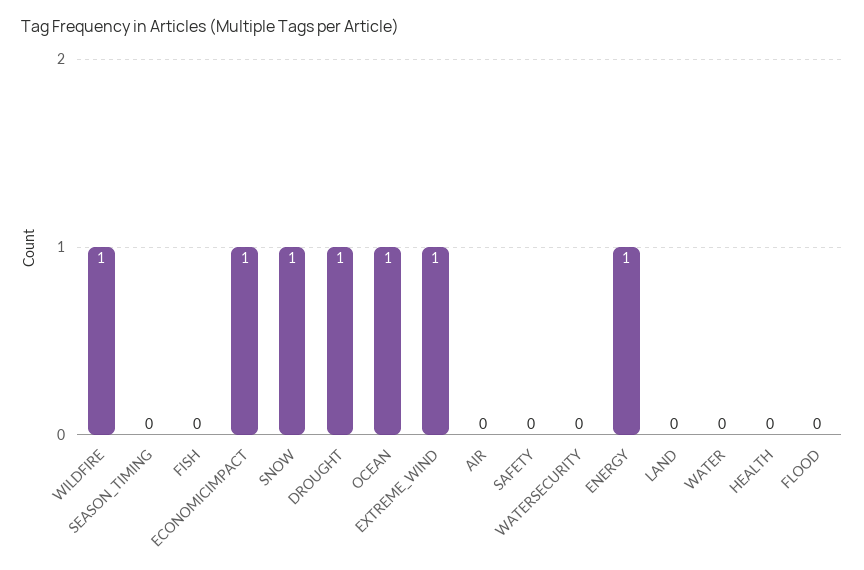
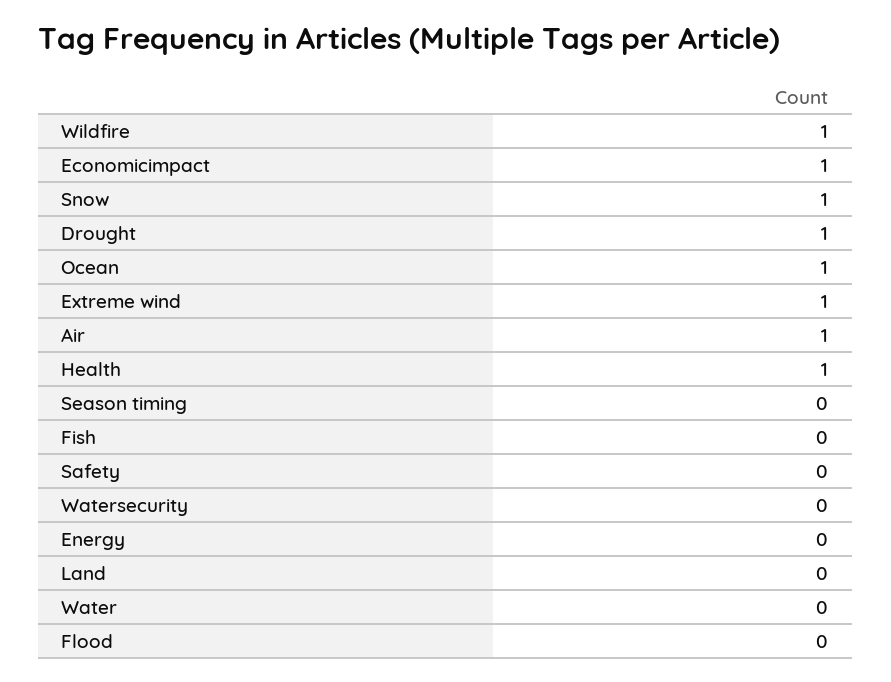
  {
    "WILDFIRE": 1,
    "SEASON_TIMING": 0,
    "FISH": 0,
    "ECONOMICIMPACT": 1,
    "SNOW": 1,
    "DROUGHT": 1,
    "OCEAN": 1,
    "EXTREME_WIND": 1,
-   "AIR": 0,
+   "AIR": 1,
    "SAFETY": 0,
    "WATERSECURITY": 0,
-   "ENERGY": 1,
+   "ENERGY": 0,
    "LAND": 0,
    "WATER": 0,
-   "HEALTH": 0,
+   "HEALTH": 1,
    "FLOOD": 0
  }

